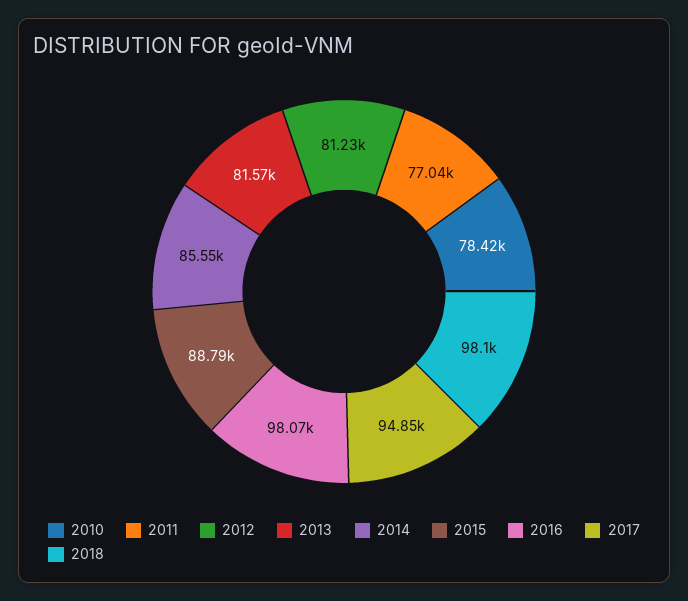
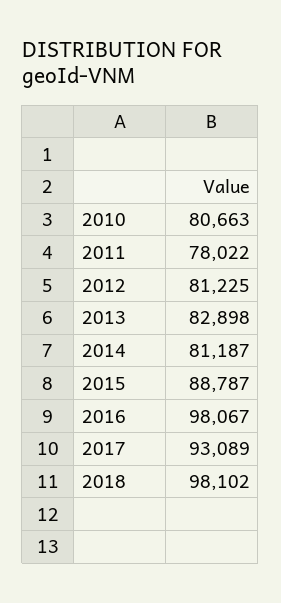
  {
-   "2010": 78420,
+   "2010": 80663,
-   "2011": 77040,
+   "2011": 78022,
    "2012": 81225,
-   "2013": 81570,
+   "2013": 82898,
-   "2014": 85550,
+   "2014": 81187,
    "2015": 88787,
    "2016": 98067,
-   "2017": 94850,
+   "2017": 93089,
    "2018": 98102
  }

